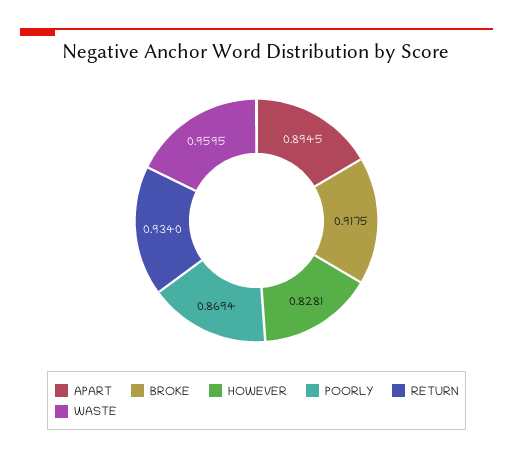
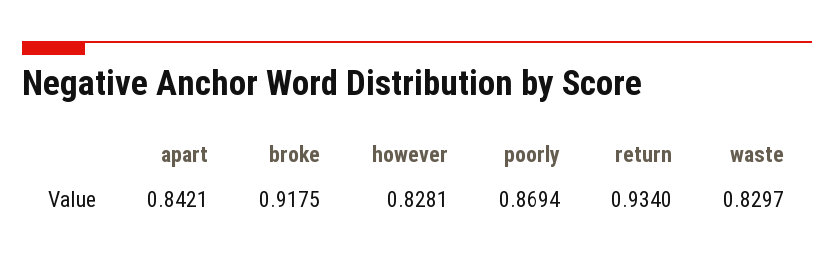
  {
-   "APART": 0.8945,
+   "APART": 0.8421,
    "BROKE": 0.9175,
    "HOWEVER": 0.8281,
    "POORLY": 0.8694,
    "RETURN": 0.934,
-   "WASTE": 0.9595
+   "WASTE": 0.8297
  }

